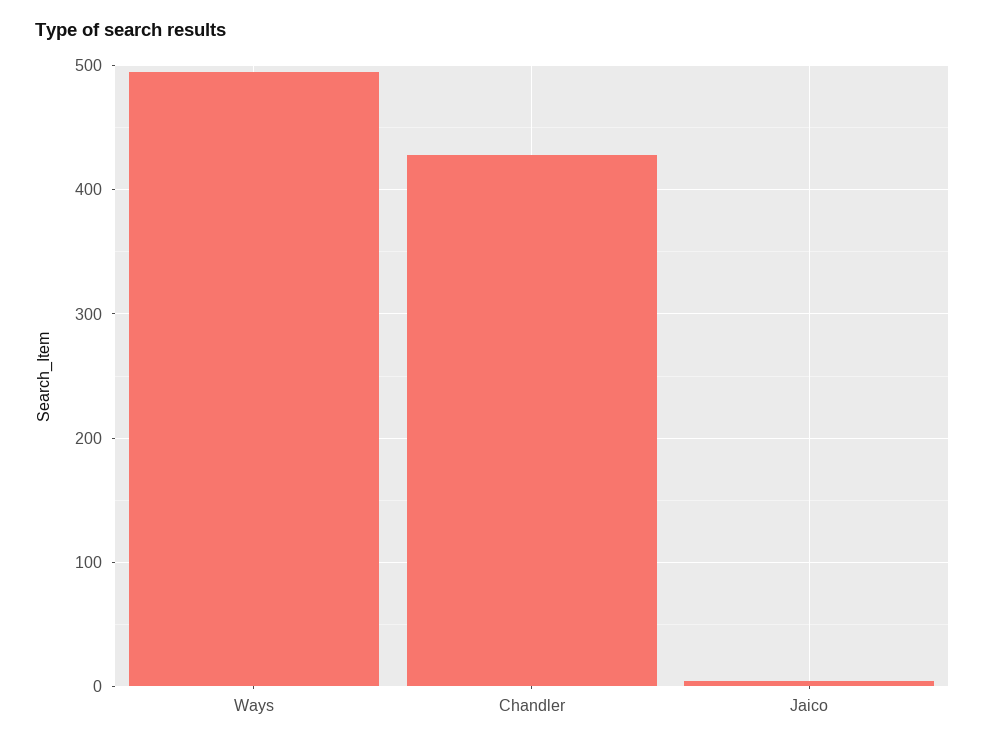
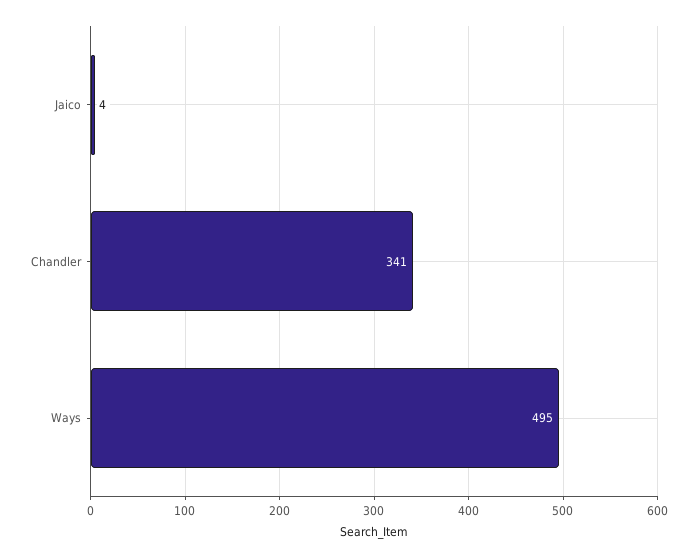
  {
    "Ways": 495,
-   "Chandler": 430,
+   "Chandler": 341,
    "Jaico": 4
  }

